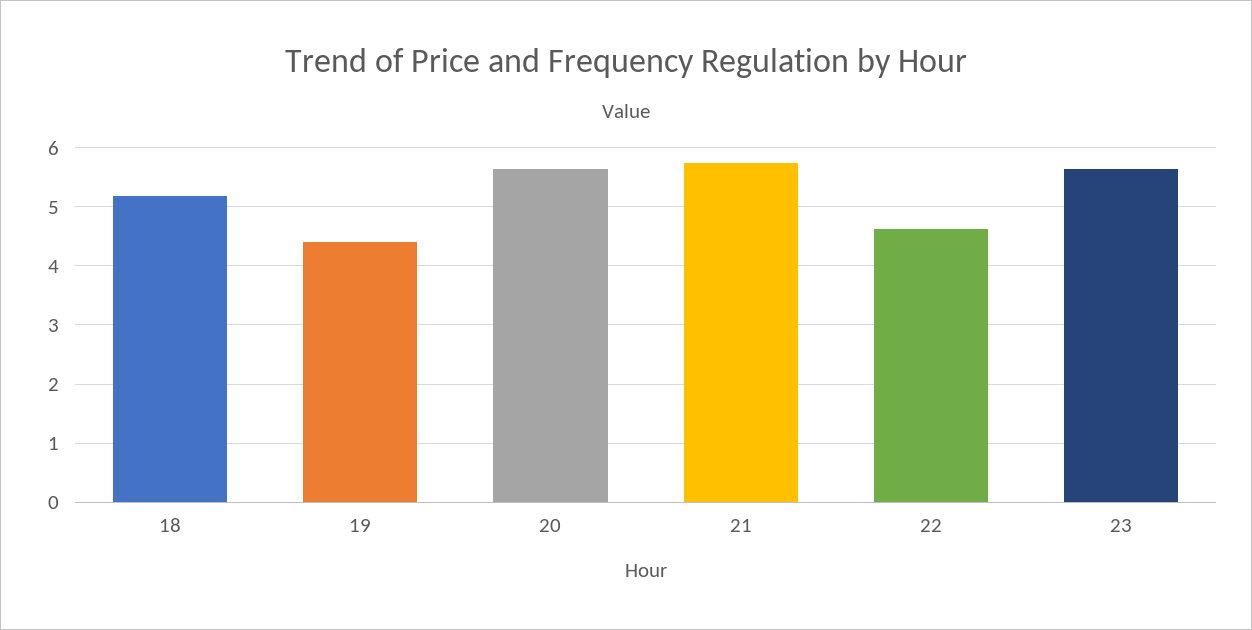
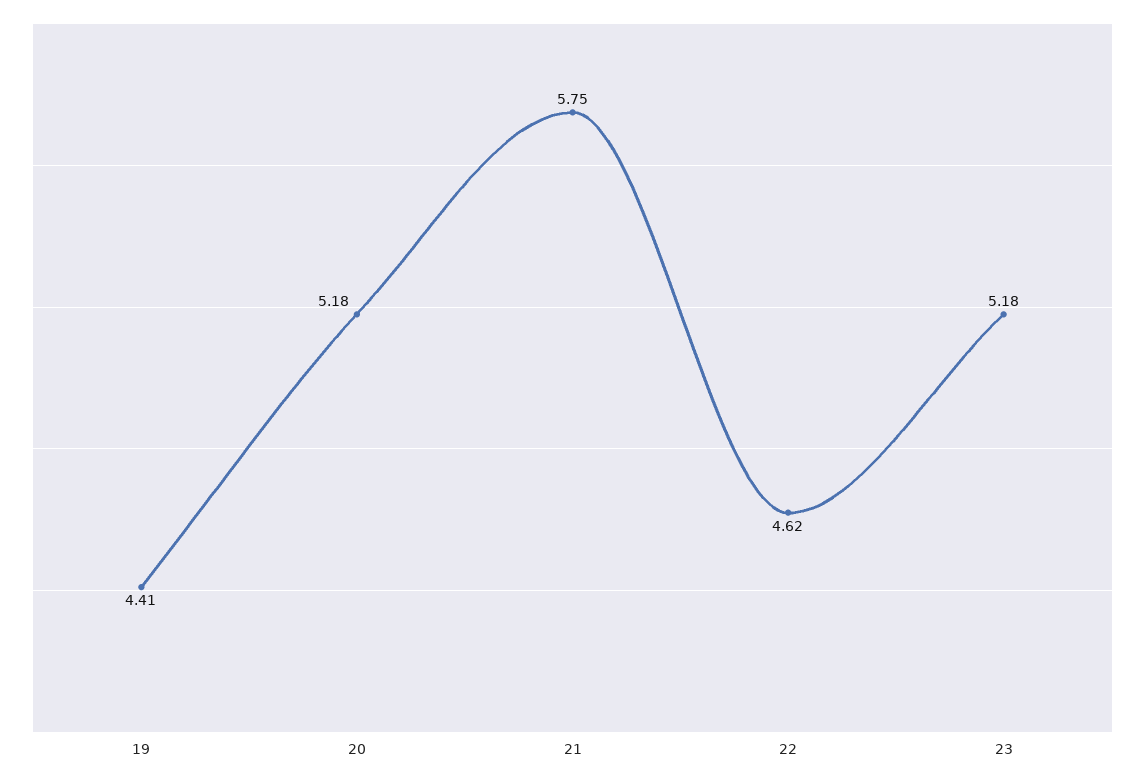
  {
-   "18": 5.2,
    "19": 4.41,
-   "20": 5.6,
+   "20": 5.18,
    "21": 5.75,
    "22": 4.62,
-   "23": 5.6
+   "23": 5.18
  }

